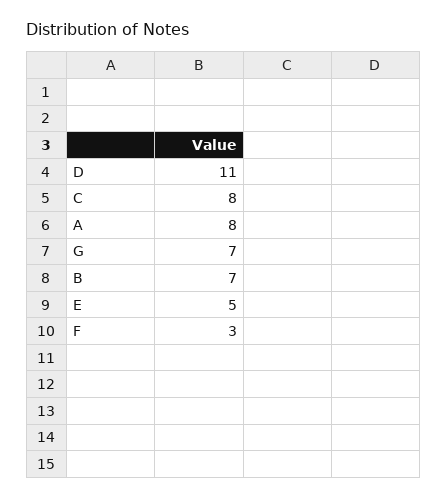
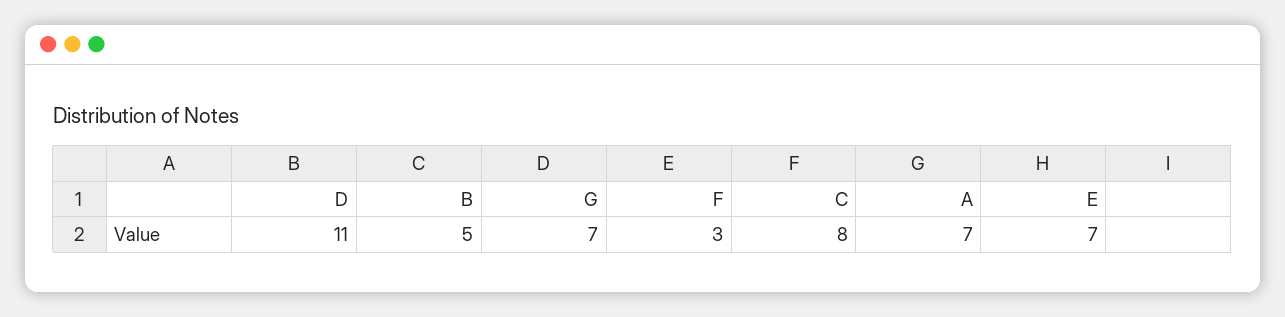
  {
    "D": 11,
    "C": 8,
-   "A": 8,
+   "A": 7,
    "G": 7,
-   "B": 7,
+   "B": 5,
-   "E": 5,
+   "E": 7,
    "F": 3
  }

